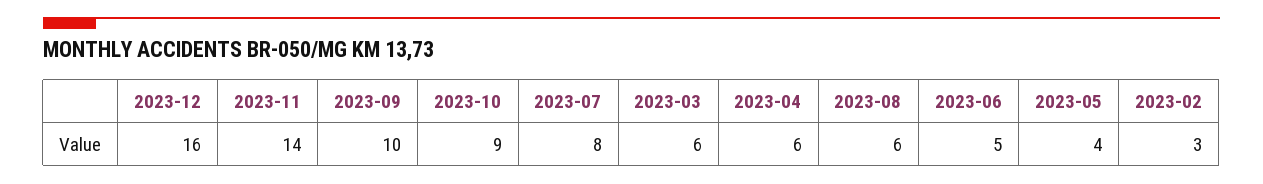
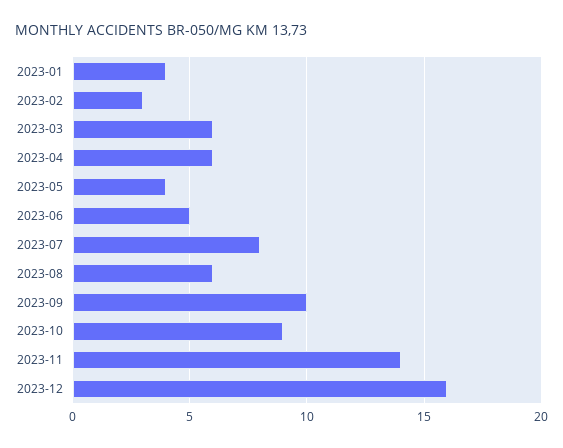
  {
    "2023-12": 16,
    "2023-11": 14,
    "2023-09": 10,
    "2023-10": 9,
    "2023-07": 8,
    "2023-03": 6,
    "2023-04": 6,
    "2023-08": 6,
    "2023-06": 5,
    "2023-05": 4,
-   "2023-02": 3
+   "2023-02": 3,
+   "2023-01": 4
  }

